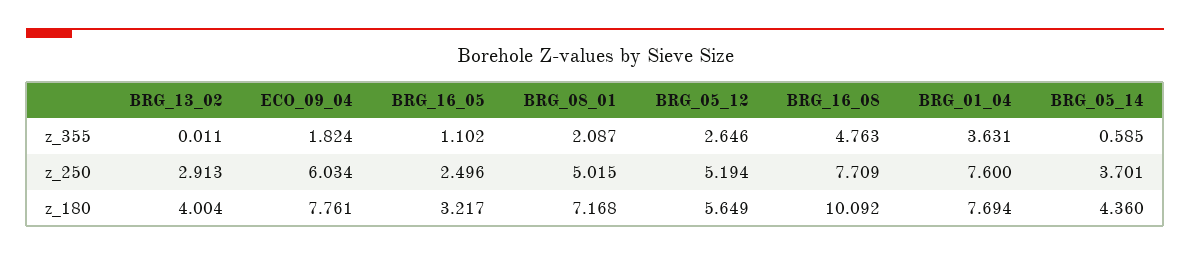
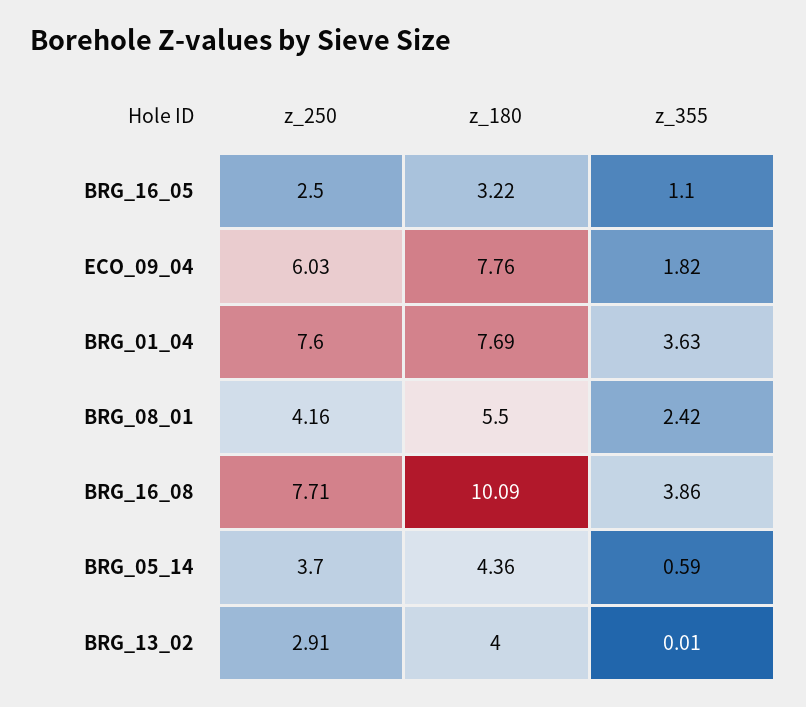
  {
    "BRG_13_02": {
      "z_355": 0.011,
      "z_250": 2.913,
      "z_180": 4.004
    },
    "ECO_09_04": {
      "z_355": 1.824,
      "z_250": 6.034,
      "z_180": 7.761
    },
    "BRG_16_05": {
      "z_355": 1.102,
      "z_250": 2.496,
      "z_180": 3.217
    },
    "BRG_08_01": {
-     "z_355": 2.087,
+     "z_355": 2.42,
-     "z_250": 5.015,
+     "z_250": 4.16,
-     "z_180": 7.168
+     "z_180": 5.5
    },
-   "BRG_05_12": {
-     "z_355": 2.646,
-     "z_250": 5.194,
-     "z_180": 5.649
-   },
    "BRG_16_08": {
-     "z_355": 4.763,
+     "z_355": 3.86,
      "z_250": 7.709,
      "z_180": 10.092
    },
    "BRG_01_04": {
      "z_355": 3.631,
      "z_250": 7.6,
      "z_180": 7.694
    },
    "BRG_05_14": {
      "z_355": 0.585,
      "z_250": 3.701,
      "z_180": 4.36
    }
  }

